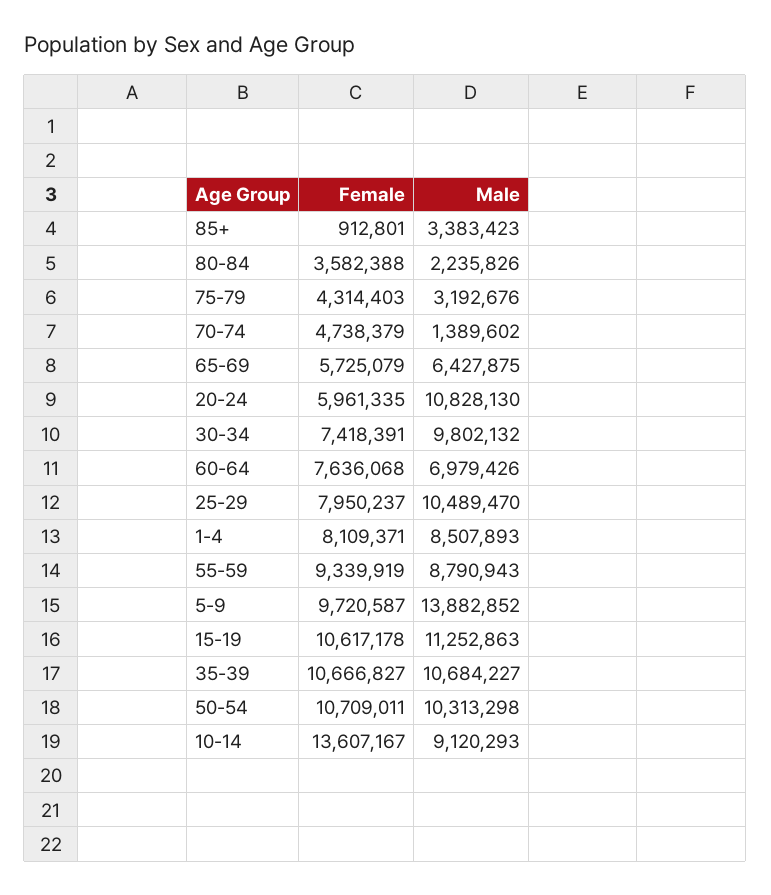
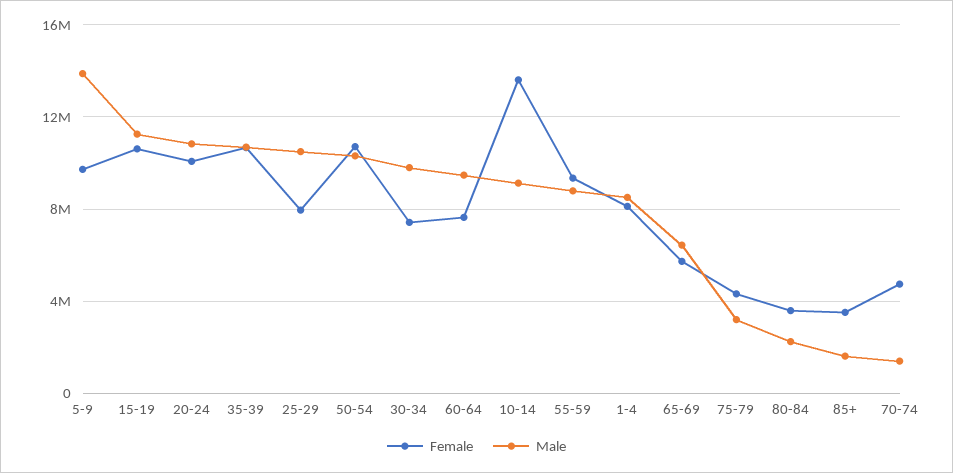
  {
    "Female": {
-     "85+": 912801,
+     "85+": 3500000,
      "80-84": 3582388,
      "75-79": 4314403,
      "70-74": 4738379,
      "65-69": 5725079,
-     "20-24": 5961335,
+     "20-24": 10000000,
      "30-34": 7418391,
      "60-64": 7636068,
      "25-29": 7950237,
      "1-4": 8109371,
      "55-59": 9339919,
      "5-9": 9720587,
      "15-19": 10617178,
      "35-39": 10666827,
      "50-54": 10709011,
      "10-14": 13607167
    },
    "Male": {
-     "85+": 3383423,
+     "85+": 1500000,
      "80-84": 2235826,
      "75-79": 3192676,
      "70-74": 1389602,
      "65-69": 6427875,
      "20-24": 10828130,
      "30-34": 9802132,
-     "60-64": 6979426,
+     "60-64": 9500000,
      "25-29": 10489470,
      "1-4": 8507893,
      "55-59": 8790943,
      "5-9": 13882852,
      "15-19": 11252863,
      "35-39": 10684227,
      "50-54": 10313298,
      "10-14": 9120293
    }
  }

